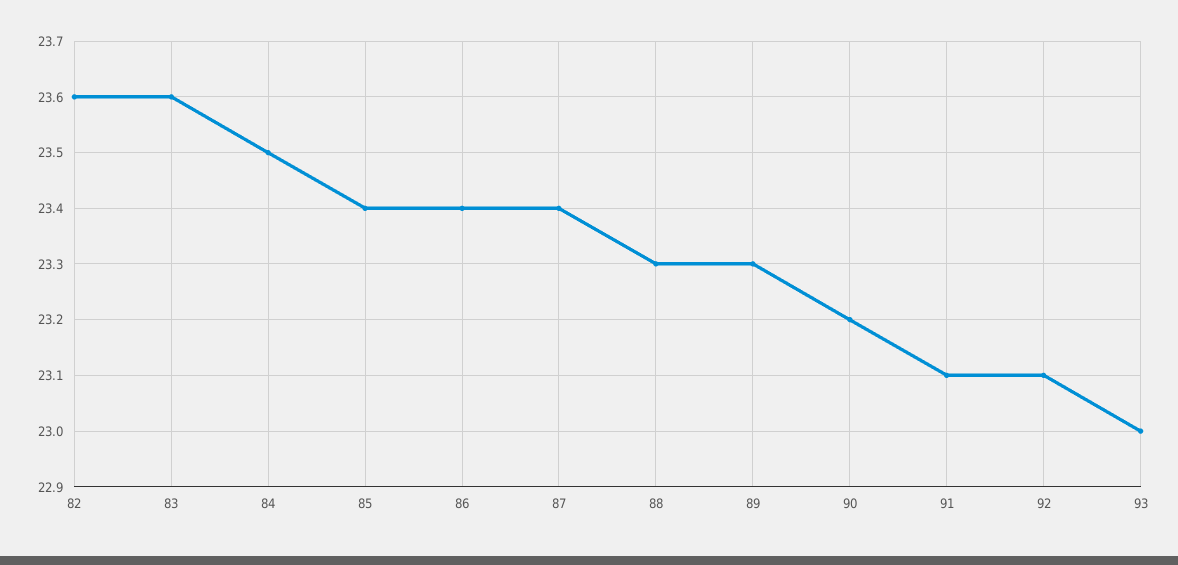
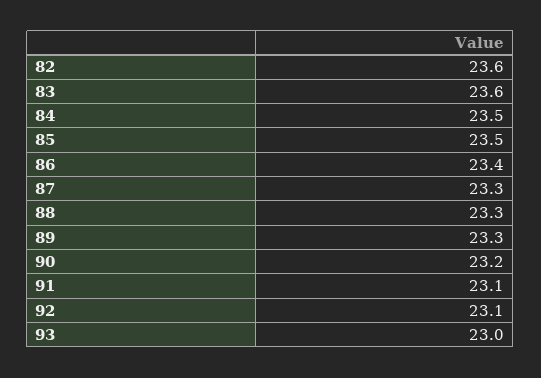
  {
    "82": 23.6,
    "83": 23.6,
    "84": 23.5,
-   "85": 23.4,
+   "85": 23.5,
    "86": 23.4,
-   "87": 23.4,
+   "87": 23.3,
    "88": 23.3,
    "89": 23.3,
    "90": 23.2,
    "91": 23.1,
    "92": 23.1,
    "93": 23
  }

